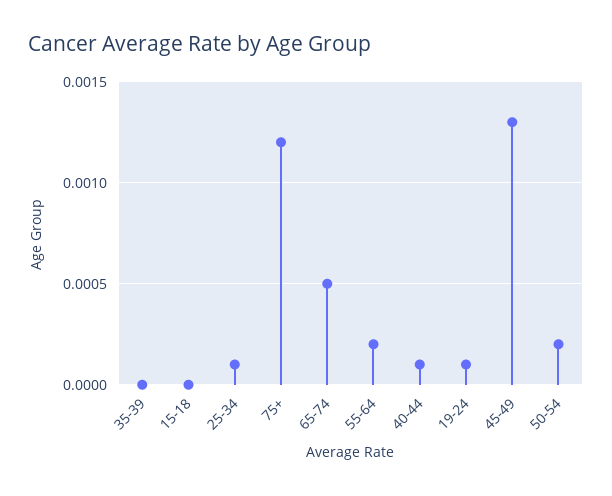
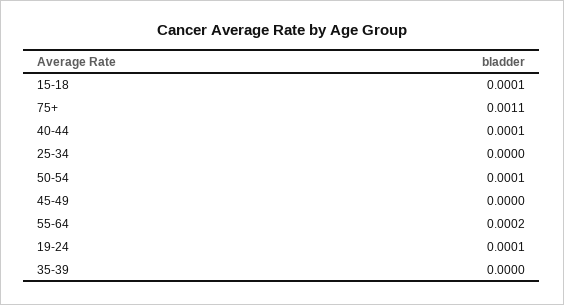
  {
    "35-39": 0,
-   "15-18": 0,
+   "15-18": 0.0001,
-   "25-34": 0.0001,
+   "25-34": 0,
-   "75+": 0.0012,
+   "75+": 0.0011,
-   "65-74": 0.0005,
    "55-64": 0.0002,
    "40-44": 0.0001,
    "19-24": 0.0001,
-   "45-49": 0.0013,
+   "45-49": 0,
-   "50-54": 0.0002
+   "50-54": 0.0001
  }

